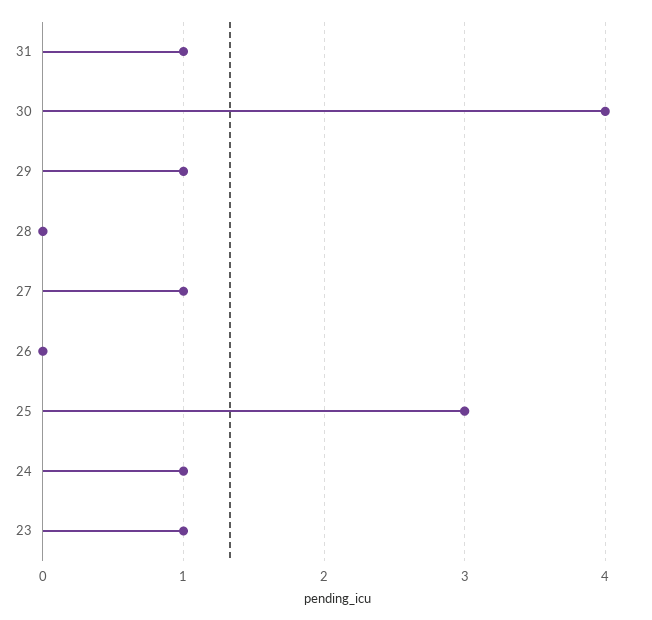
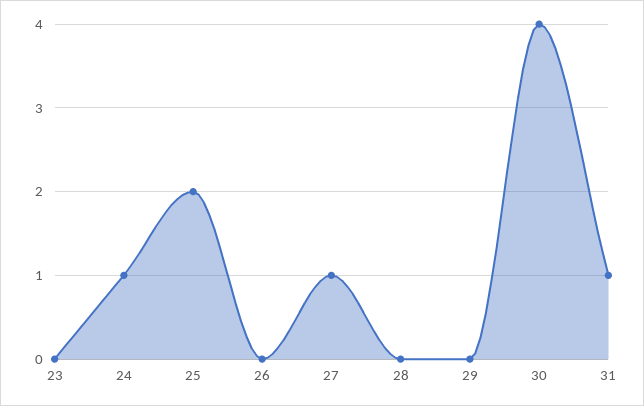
  {
    "31": 1,
    "30": 4,
-   "29": 1,
+   "29": 0,
    "28": 0,
    "27": 1,
    "26": 0,
-   "25": 3,
+   "25": 2,
    "24": 1,
-   "23": 1
+   "23": 0
  }

